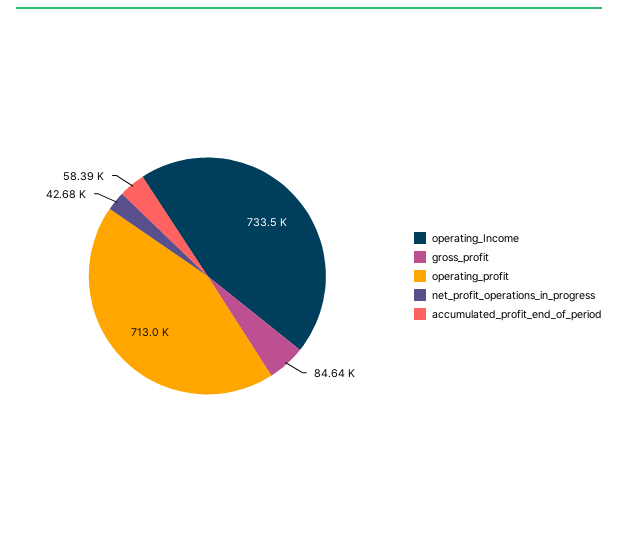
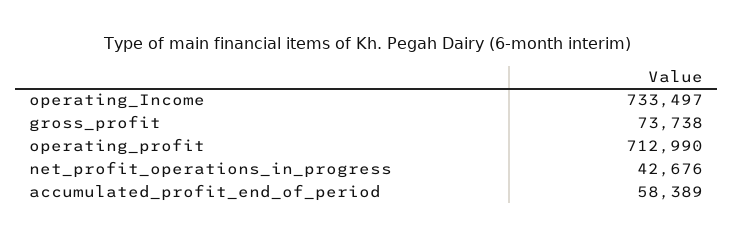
  {
    "operating_Income": 733497,
-   "gross_profit": 84640,
+   "gross_profit": 73738,
    "operating_profit": 712990,
    "net_profit_operations_in_progress": 42676,
    "accumulated_profit_end_of_period": 58389
  }

